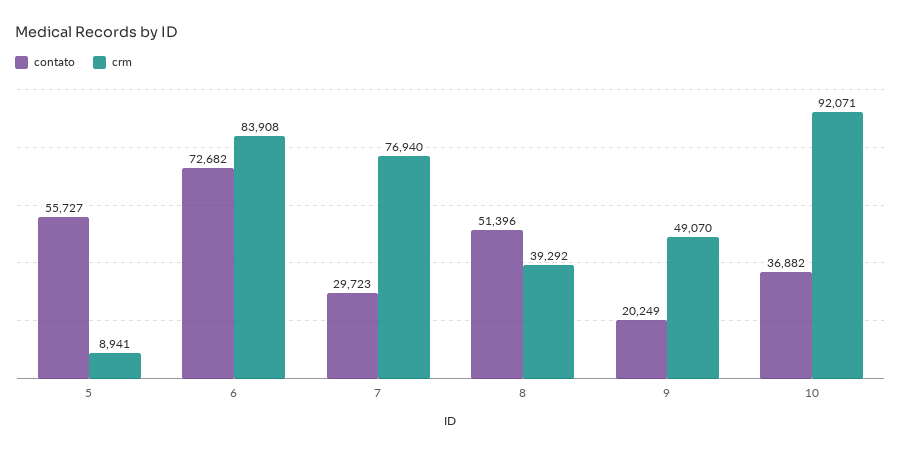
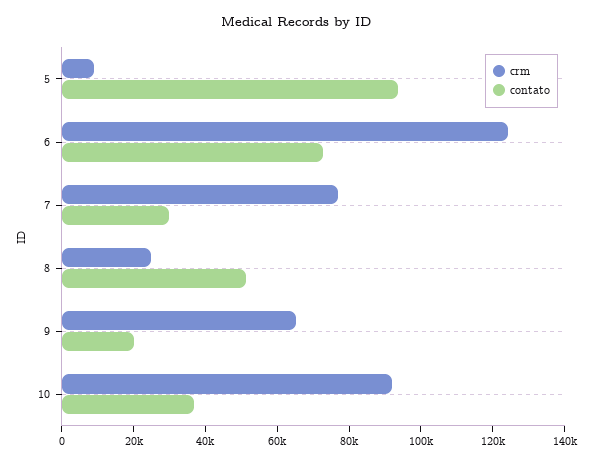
  {
    "contato": {
-     "5": 55727,
+     "5": 95000,
      "6": 72682,
      "7": 29723,
      "8": 51396,
      "9": 20249,
      "10": 36882
    },
    "crm": {
      "5": 8941,
-     "6": 83908,
+     "6": 125000,
      "7": 76940,
-     "8": 39292,
+     "8": 25000,
-     "9": 49070,
+     "9": 65000,
      "10": 92071
    }
  }

